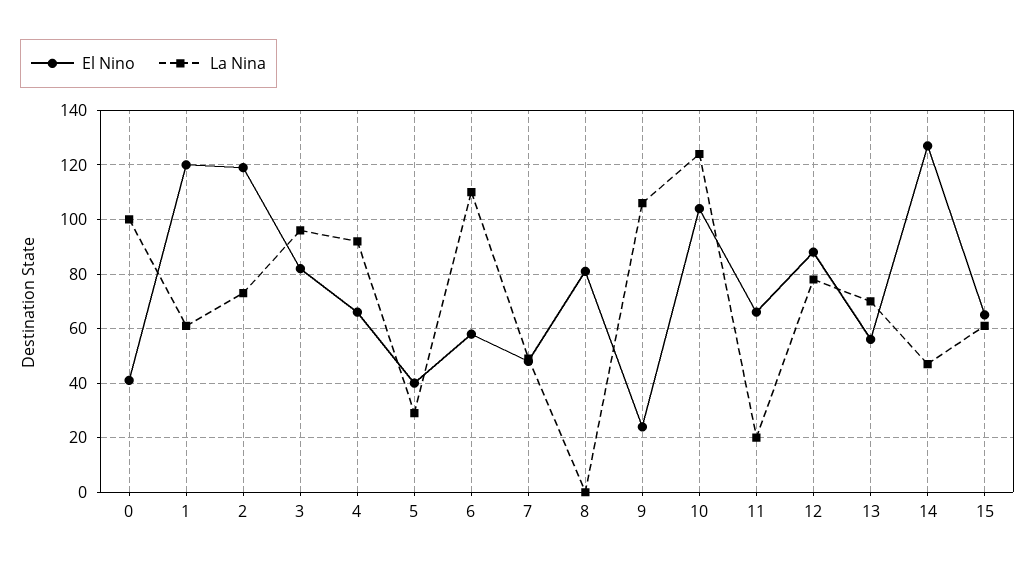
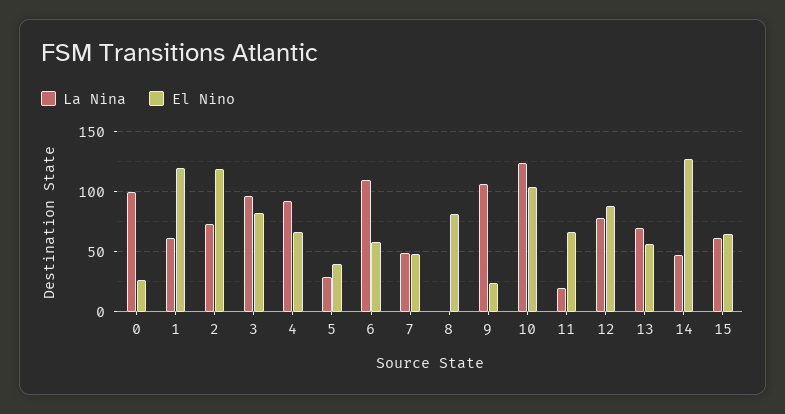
  {
    "El Nino": {
-     "0": 40,
+     "0": 25,
      "1": 120,
      "2": 120,
      "3": 80,
      "4": 65,
      "5": 40,
      "6": 60,
      "7": 50,
      "8": 80,
      "9": 25,
      "10": 105,
      "11": 65,
      "12": 90,
      "13": 55,
      "14": 125,
      "15": 65
    },
    "La Nina": {
      "0": 100,
      "1": 60,
      "2": 75,
      "3": 95,
      "4": 90,
      "5": 30,
      "6": 110,
      "7": 50,
      "8": 0,
      "9": 105,
      "10": 125,
      "11": 20,
      "12": 80,
      "13": 70,
      "14": 45,
      "15": 60
    }
  }

